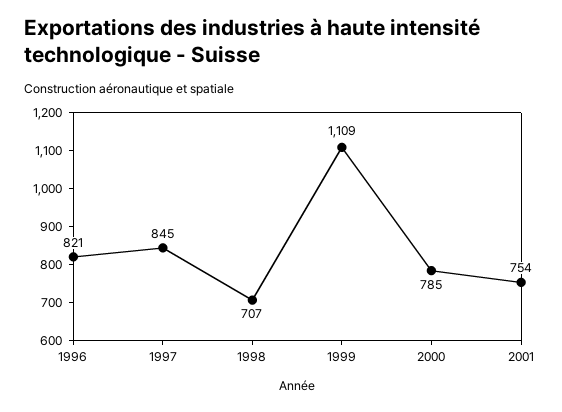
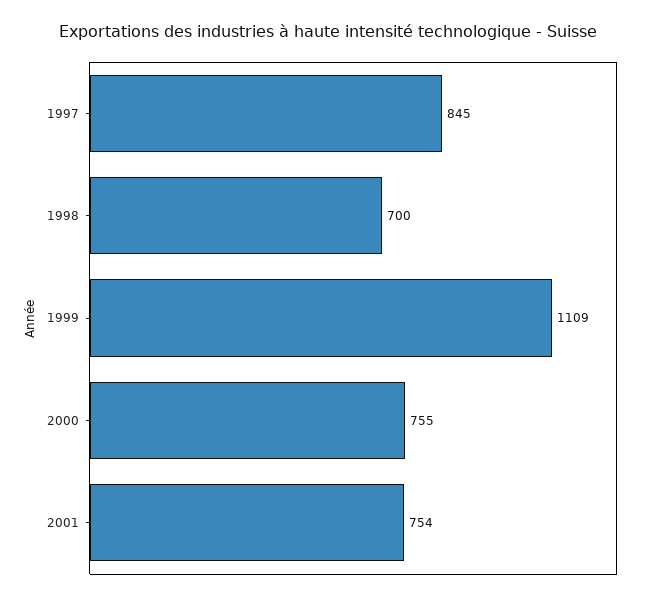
  {
-   "1996": 821,
    "1997": 845,
-   "1998": 707,
+   "1998": 700,
    "1999": 1109,
-   "2000": 785,
+   "2000": 755,
    "2001": 754
  }

